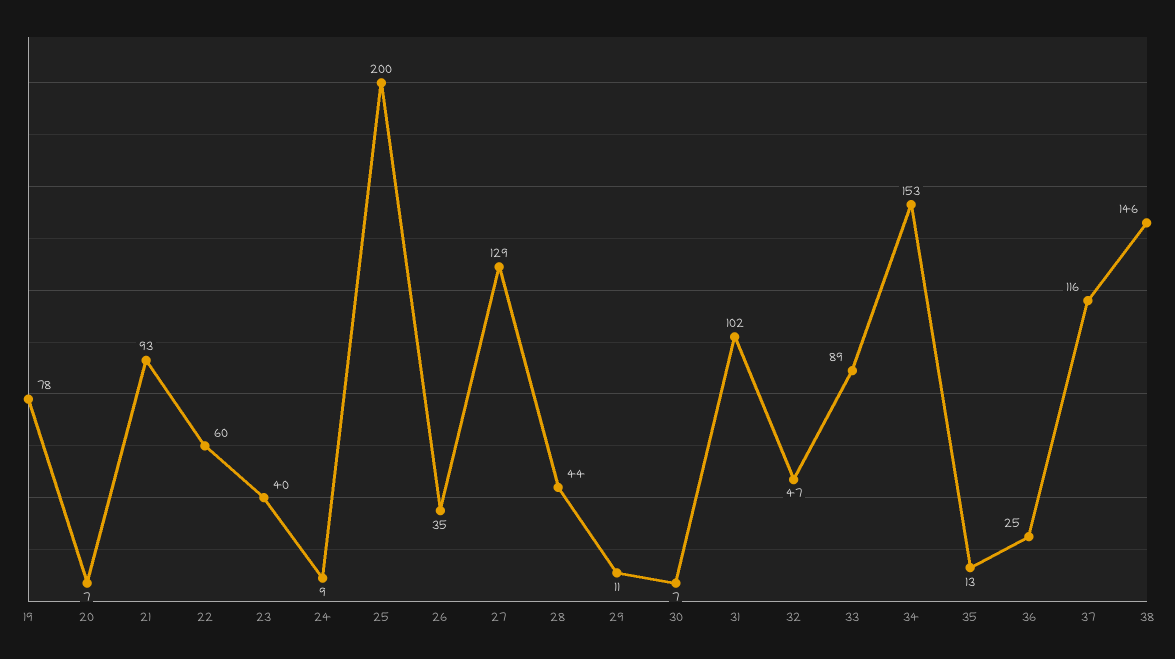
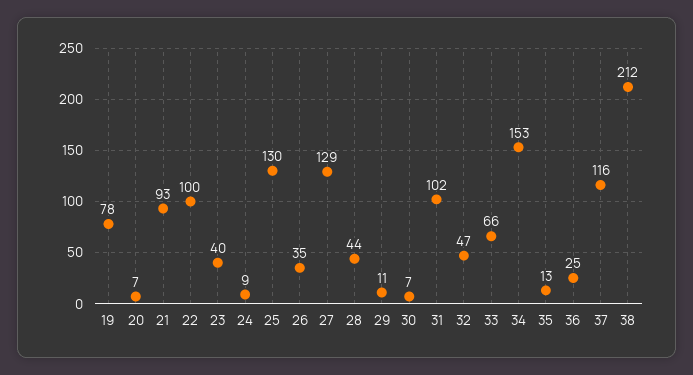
  {
    "19": 78,
    "20": 7,
    "21": 93,
-   "22": 60,
+   "22": 100,
    "23": 40,
    "24": 9,
-   "25": 200,
+   "25": 130,
    "26": 35,
    "27": 129,
    "28": 44,
    "29": 11,
    "30": 7,
    "31": 102,
    "32": 47,
-   "33": 89,
+   "33": 66,
    "34": 153,
    "35": 13,
    "36": 25,
    "37": 116,
-   "38": 146
+   "38": 212
  }

